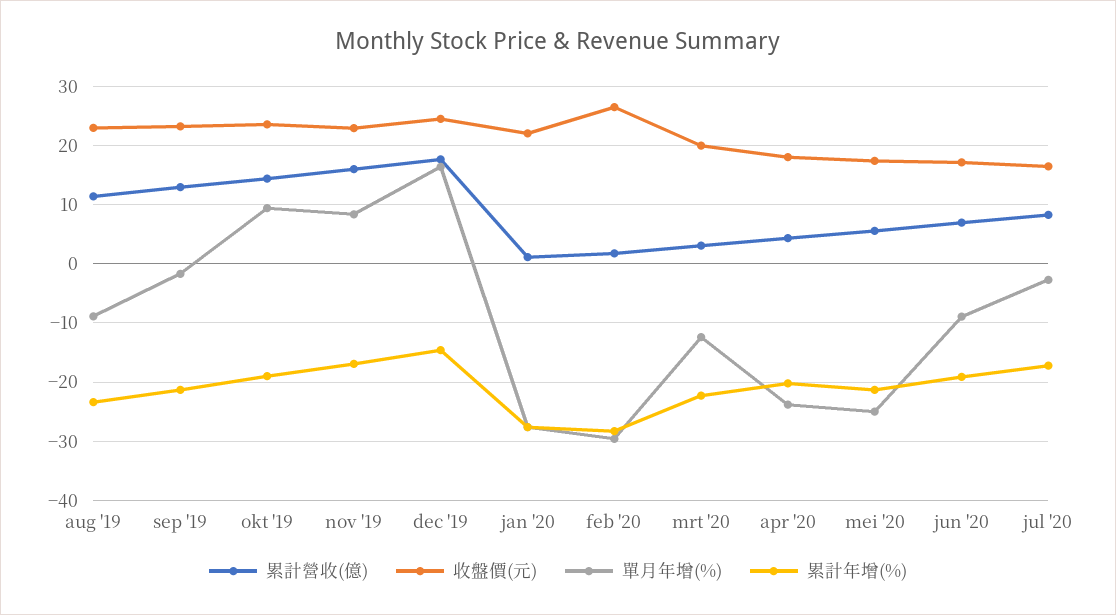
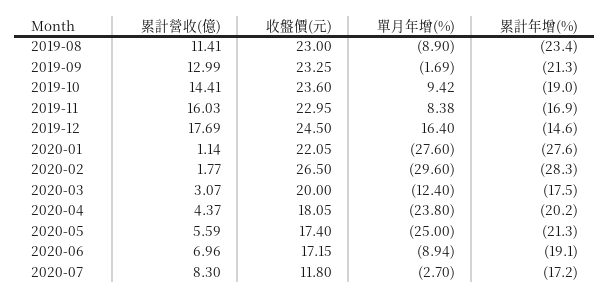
  {
    "累計營收(億)": {
      "aug '19": 11.41,
      "sep '19": 12.99,
      "okt '19": 14.41,
      "nov '19": 16.03,
      "dec '19": 17.69,
      "jan '20": 1.14,
      "feb '20": 1.77,
      "mrt '20": 3.07,
      "apr '20": 4.37,
      "mei '20": 5.59,
      "jun '20": 6.96,
      "jul '20": 8.3
    },
    "收盤價(元)": {
      "aug '19": 23,
      "sep '19": 23.25,
      "okt '19": 23.6,
      "nov '19": 22.95,
      "dec '19": 24.5,
      "jan '20": 22.05,
      "feb '20": 26.5,
      "mrt '20": 20,
      "apr '20": 18.05,
      "mei '20": 17.4,
      "jun '20": 17.15,
-     "jul '20": 16
+     "jul '20": 11.8
    },
    "單月年增(%)": {
      "aug '19": -8.9,
      "sep '19": -1.69,
      "okt '19": 9.42,
      "nov '19": 8.38,
      "dec '19": 16.4,
      "jan '20": -27.6,
      "feb '20": -29.6,
      "mrt '20": -12.4,
      "apr '20": -23.8,
      "mei '20": -25,
      "jun '20": -8.94,
      "jul '20": -2.7
    },
    "累計年增(%)": {
      "aug '19": -23.4,
      "sep '19": -21.3,
      "okt '19": -19,
      "nov '19": -16.9,
      "dec '19": -14.6,
      "jan '20": -27.6,
      "feb '20": -28.3,
-     "mrt '20": -22,
+     "mrt '20": -17.5,
      "apr '20": -20.2,
      "mei '20": -21.3,
      "jun '20": -19.1,
      "jul '20": -17.2
    }
  }

